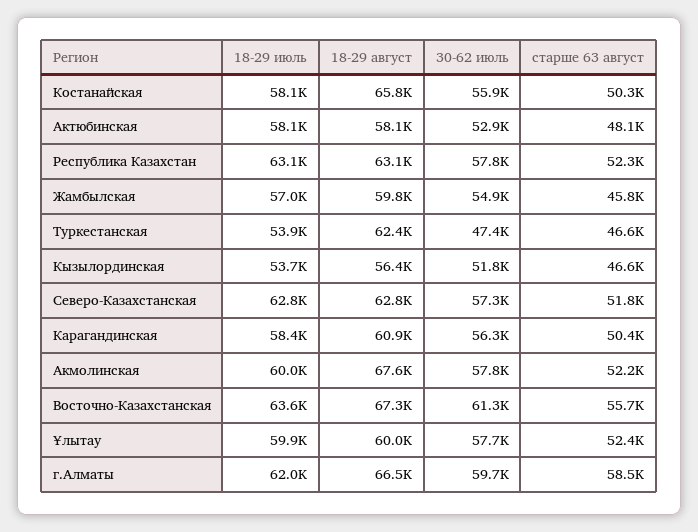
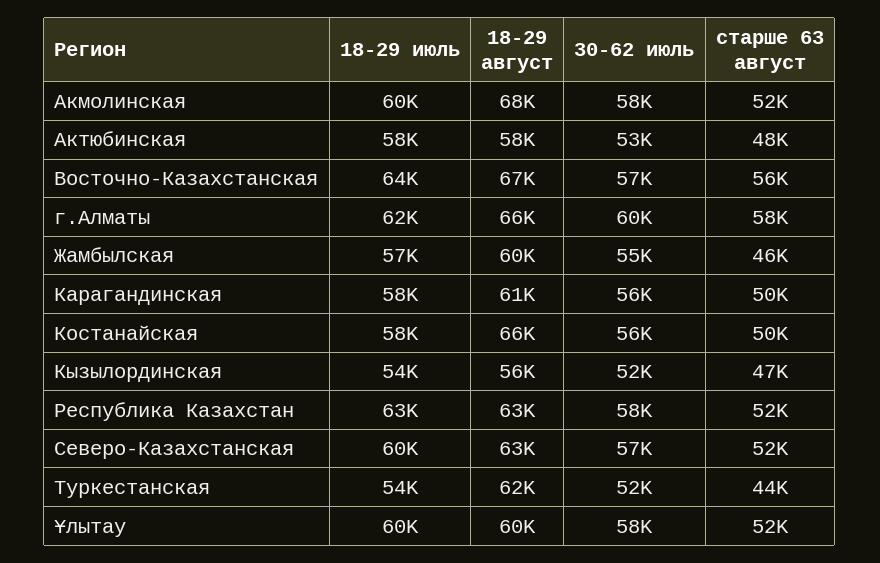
  {
    "18-29 июль": {
      "Костанайская": 58100,
      "Актюбинская": 58100,
      "Республика Казахстан": 63100,
      "Жамбылская": 57000,
      "Туркестанская": 53900,
      "Кызылординская": 53700,
-     "Северо-Казахстанская": 62800,
+     "Северо-Казахстанская": 60000,
      "Карагандинская": 58400,
      "Акмолинская": 60000,
      "Восточно-Казахстанская": 63600,
      "Ұлытау": 59900,
      "г.Алматы": 62000
    },
    "18-29 август": {
      "Костанайская": 65800,
      "Актюбинская": 58100,
      "Республика Казахстан": 63100,
      "Жамбылская": 59800,
      "Туркестанская": 62400,
      "Кызылординская": 56400,
      "Северо-Казахстанская": 62800,
      "Карагандинская": 60900,
      "Акмолинская": 67600,
      "Восточно-Казахстанская": 67300,
      "Ұлытау": 60000,
      "г.Алматы": 66500
    },
    "30-62 июль": {
      "Костанайская": 55900,
      "Актюбинская": 52900,
      "Республика Казахстан": 57800,
      "Жамбылская": 54900,
-     "Туркестанская": 47400,
+     "Туркестанская": 52000,
      "Кызылординская": 51800,
      "Северо-Казахстанская": 57300,
      "Карагандинская": 56300,
      "Акмолинская": 57800,
-     "Восточно-Казахстанская": 61300,
+     "Восточно-Казахстанская": 57000,
      "Ұлытау": 57700,
      "г.Алматы": 59700
    },
    "старше 63 август": {
      "Костанайская": 50300,
      "Актюбинская": 48100,
      "Республика Казахстан": 52300,
      "Жамбылская": 45800,
-     "Туркестанская": 46600,
+     "Туркестанская": 44000,
      "Кызылординская": 46600,
      "Северо-Казахстанская": 51800,
      "Карагандинская": 50400,
      "Акмолинская": 52200,
      "Восточно-Казахстанская": 55700,
      "Ұлытау": 52400,
      "г.Алматы": 58500
    }
  }

